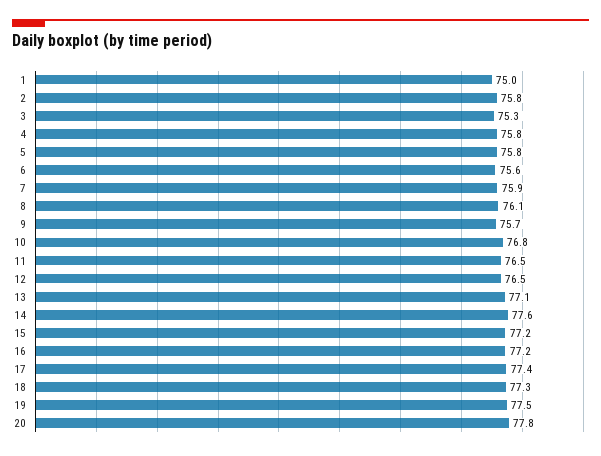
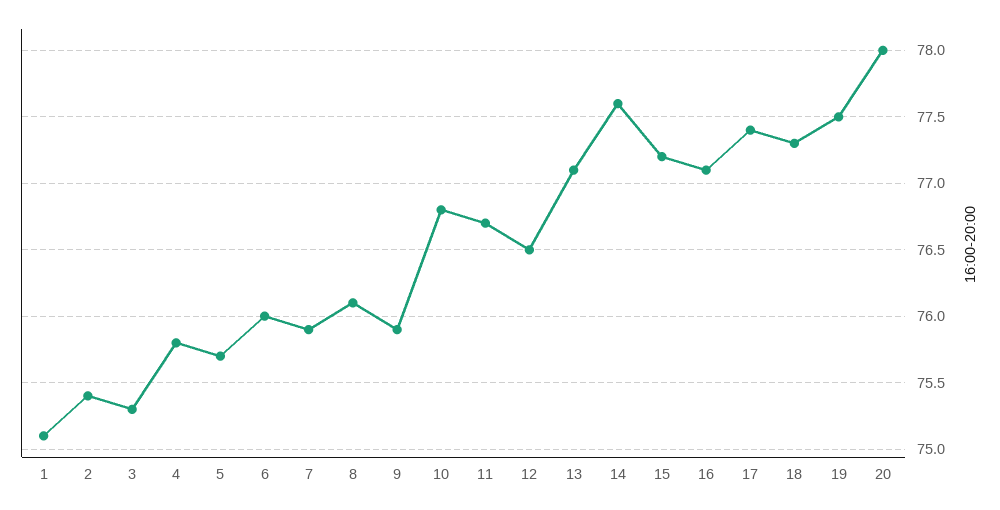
  {
-   "1": 75,
+   "1": 75.1,
-   "2": 75.8,
+   "2": 75.4,
    "3": 75.3,
    "4": 75.8,
-   "5": 75.8,
+   "5": 75.7,
-   "6": 75.6,
+   "6": 76,
    "7": 75.9,
    "8": 76.1,
-   "9": 75.7,
+   "9": 75.9,
    "10": 76.8,
-   "11": 76.5,
+   "11": 76.7,
    "12": 76.5,
    "13": 77.1,
    "14": 77.6,
    "15": 77.2,
-   "16": 77.2,
+   "16": 77.1,
    "17": 77.4,
    "18": 77.3,
    "19": 77.5,
-   "20": 77.8
+   "20": 78
  }

